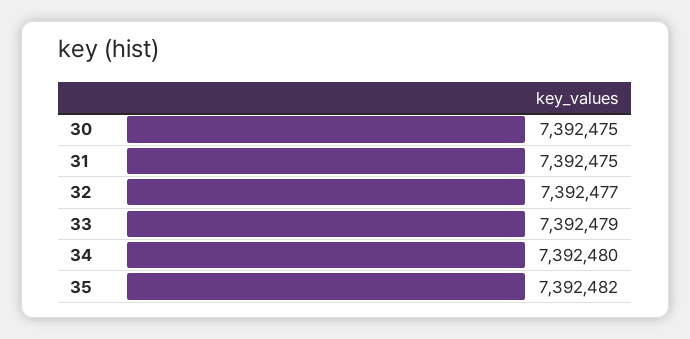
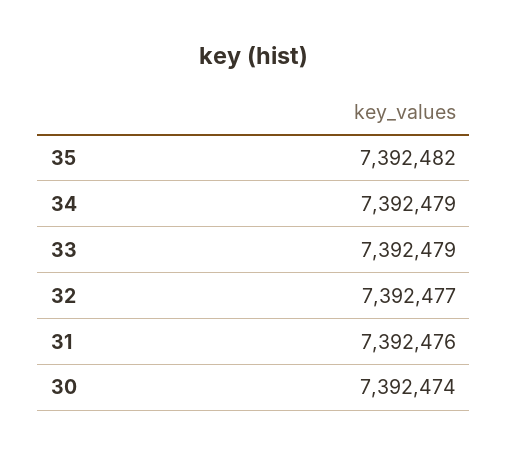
  {
-   "30": 7392475,
+   "30": 7392474,
-   "31": 7392475,
+   "31": 7392476,
    "32": 7392477,
    "33": 7392479,
-   "34": 7392480,
+   "34": 7392479,
    "35": 7392482
  }

